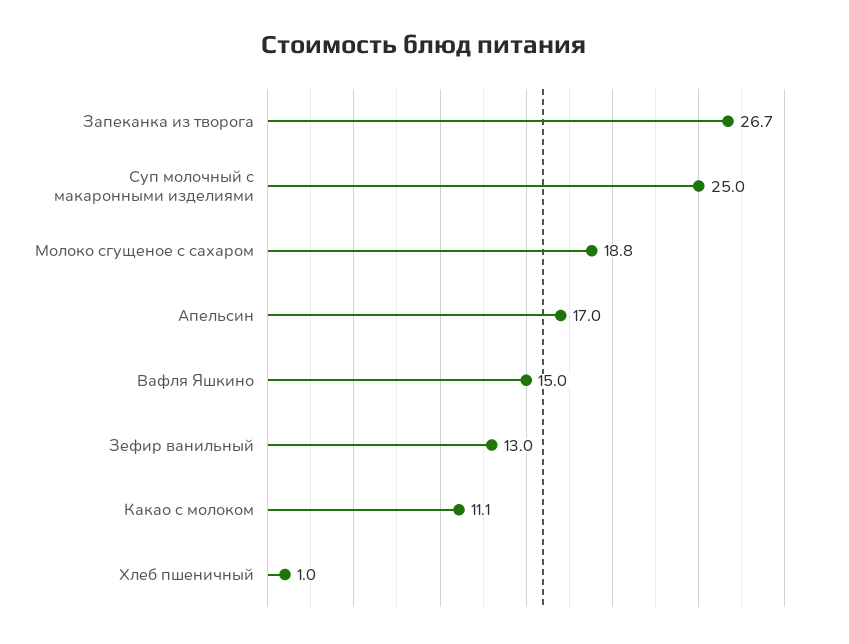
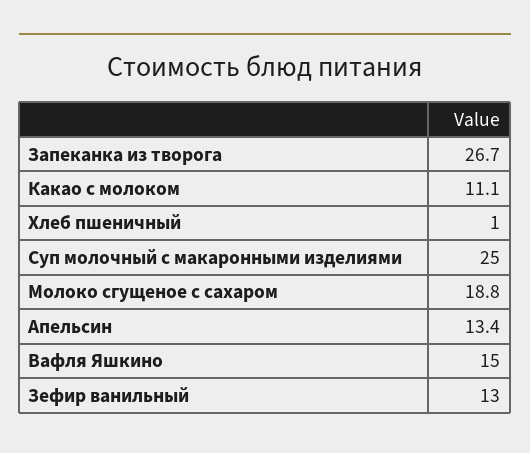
  {
    "Запеканка из творога": 26.7,
    "Суп молочный с макаронными изделиями": 25,
    "Молоко сгущеное с сахаром": 18.8,
-   "Апельсин": 17,
+   "Апельсин": 13.4,
    "Вафля Яшкино": 15,
    "Зефир ванильный": 13,
    "Какао с молоком": 11.1,
    "Хлеб пшеничный": 1
  }

